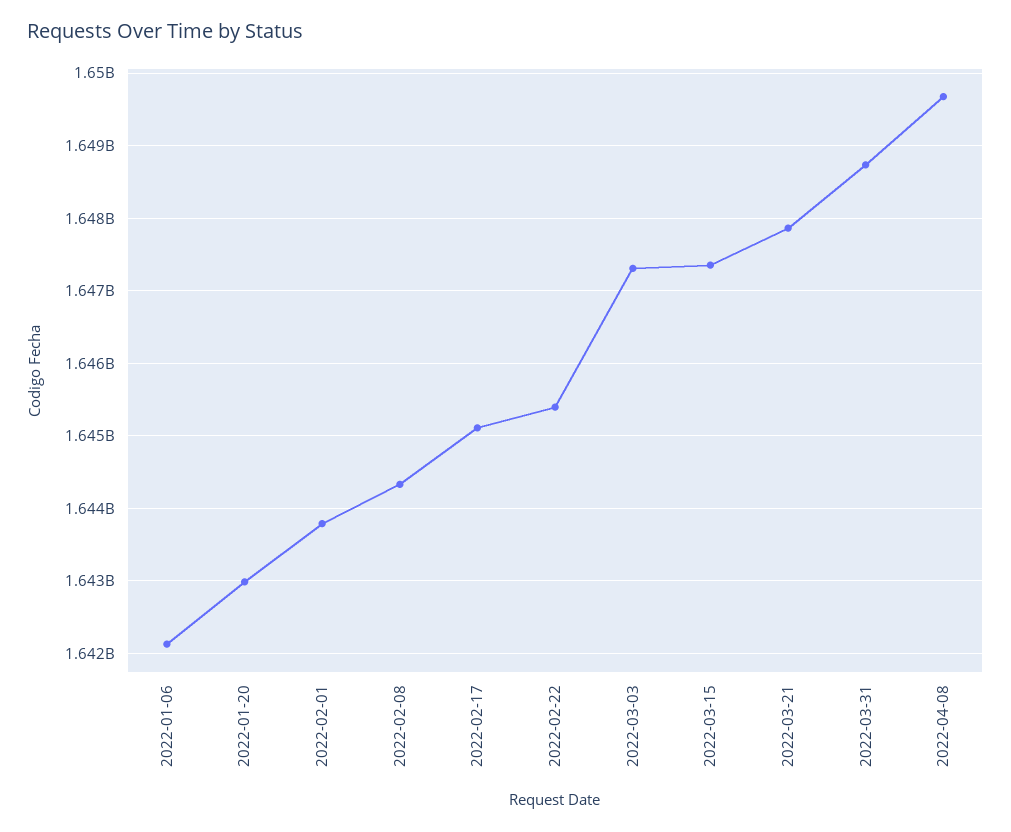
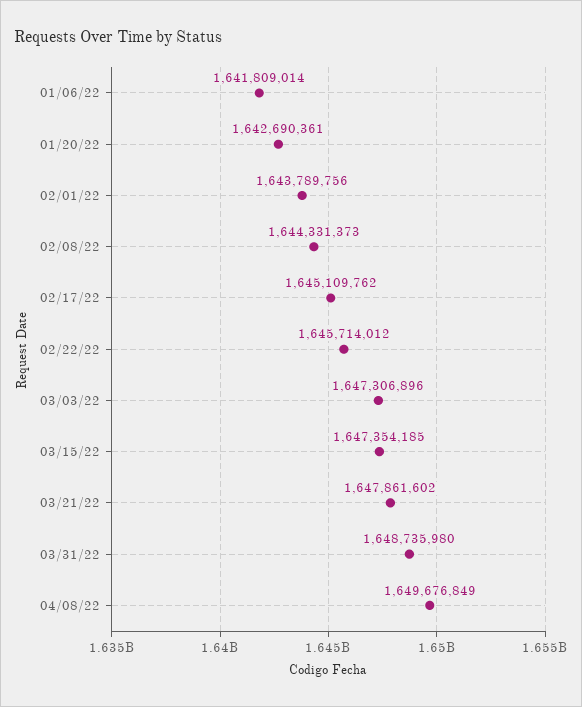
  {
-   "2022-01-06": 1642100000,
+   "2022-01-06": 1641809014,
-   "2022-01-20": 1643000000,
+   "2022-01-20": 1642690361,
    "2022-02-01": 1643789756,
    "2022-02-08": 1644331373,
    "2022-02-17": 1645109762,
-   "2022-02-22": 1645400000,
+   "2022-02-22": 1645714012,
    "2022-03-03": 1647306896,
    "2022-03-15": 1647354185,
    "2022-03-21": 1647861602,
    "2022-03-31": 1648735980,
    "2022-04-08": 1649676849
  }

